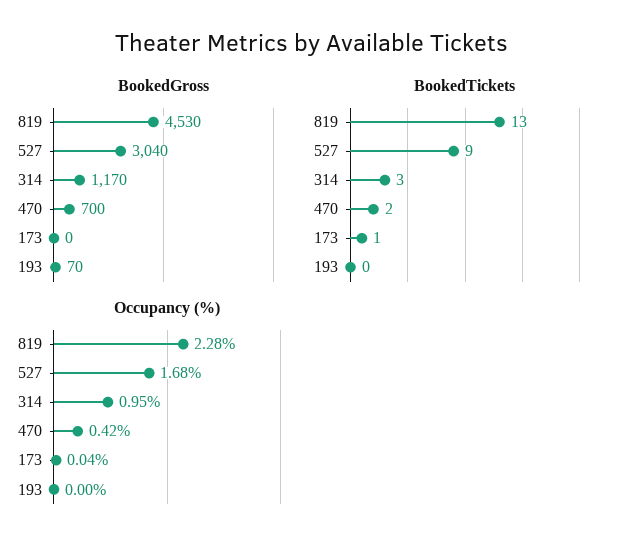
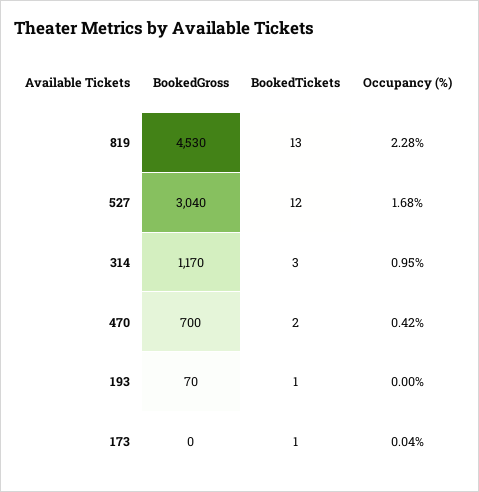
  {
    "BookedGross": {
      "819": 4530,
      "527": 3040,
      "314": 1170,
      "470": 700,
      "173": 0,
      "193": 70
    },
    "BookedTickets": {
      "819": 13,
-     "527": 9,
+     "527": 12,
      "314": 3,
      "470": 2,
      "173": 1,
-     "193": 0
+     "193": 1
    },
    "Occupancy (%)": {
      "819": 2.28,
      "527": 1.68,
      "314": 0.95,
      "470": 0.42,
      "173": 0.04,
      "193": 0
    }
  }

